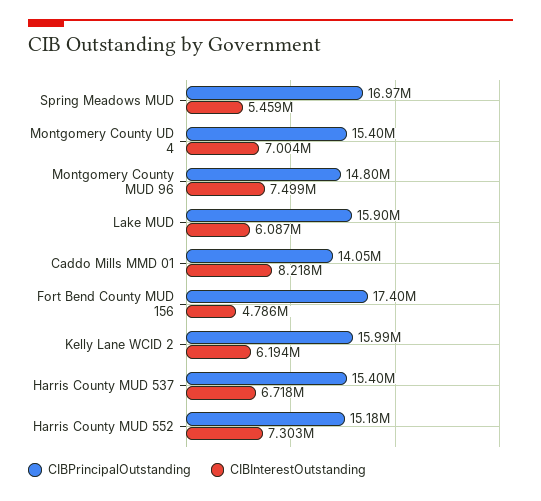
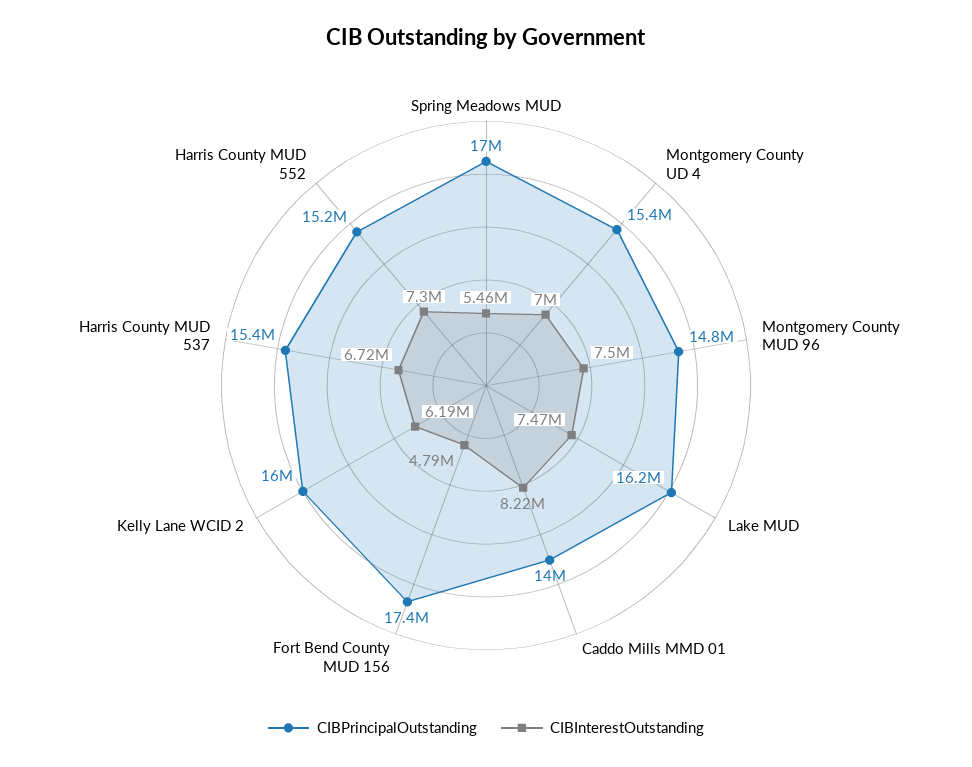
  {
    "CIBPrincipalOutstanding": {
      "Spring Meadows MUD": 16970000,
      "Montgomery County UD 4": 15400000,
      "Montgomery County MUD 96": 14800000,
-     "Lake MUD": 15900000,
+     "Lake MUD": 16200000,
      "Caddo Mills MMD 01": 14050000,
      "Fort Bend County MUD 156": 17400000,
      "Kelly Lane WCID 2": 15990000,
      "Harris County MUD 537": 15400000,
      "Harris County MUD 552": 15180000
    },
    "CIBInterestOutstanding": {
      "Spring Meadows MUD": 5459000,
      "Montgomery County UD 4": 7004000,
      "Montgomery County MUD 96": 7499000,
-     "Lake MUD": 6087000,
+     "Lake MUD": 7470000,
      "Caddo Mills MMD 01": 8218000,
      "Fort Bend County MUD 156": 4786000,
      "Kelly Lane WCID 2": 6194000,
      "Harris County MUD 537": 6718000,
      "Harris County MUD 552": 7303000
    }
  }

